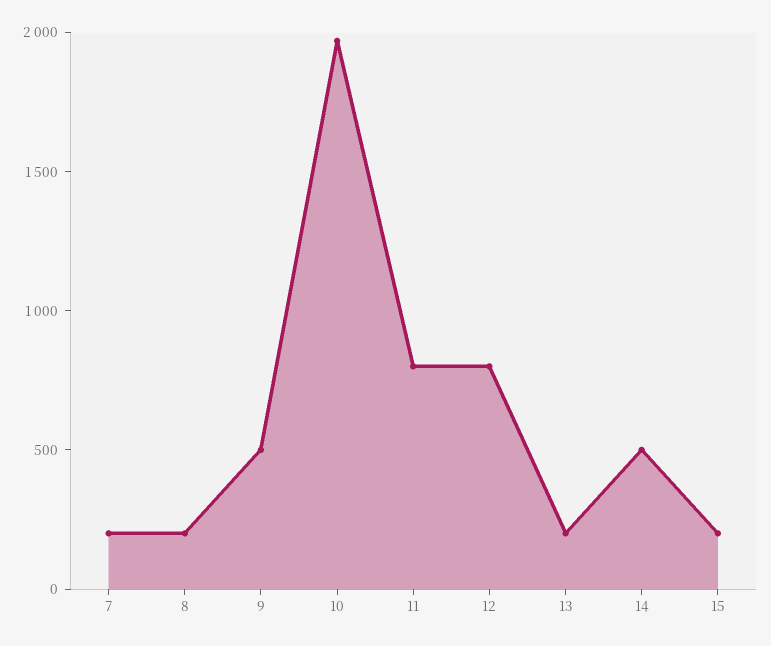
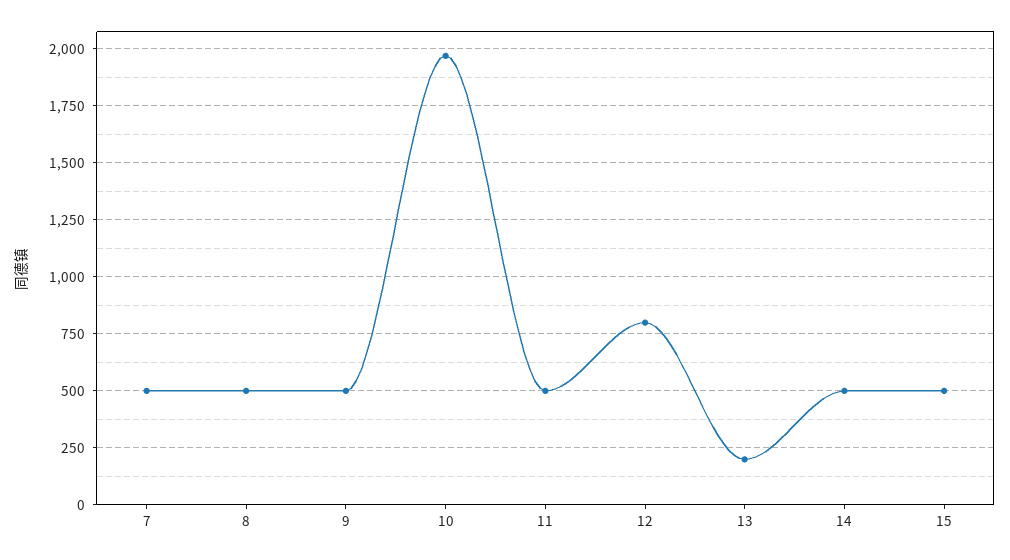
  {
-   "7": 200,
+   "7": 500,
-   "8": 200,
+   "8": 500,
    "9": 500,
    "10": 1950,
-   "11": 800,
+   "11": 500,
    "12": 800,
    "13": 200,
    "14": 500,
-   "15": 200
+   "15": 500
  }

